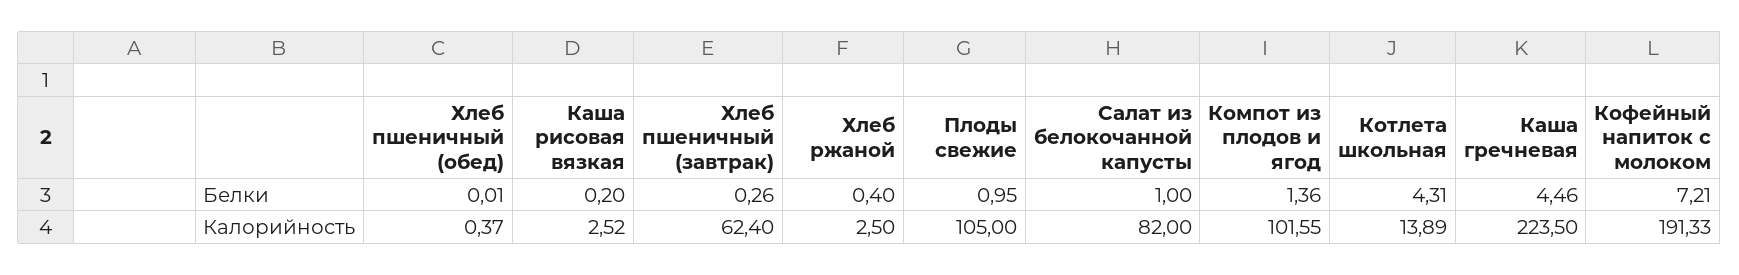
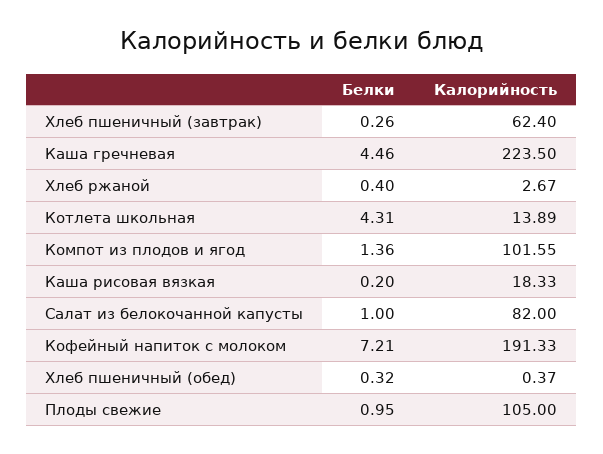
  {
    "Хлеб пшеничный (обед)": {
-     "Белки": 0.01,
+     "Белки": 0.32,
      "Калорийность": 0.37
    },
    "Каша рисовая вязкая": {
      "Белки": 0.2,
-     "Калорийность": 2.52
+     "Калорийность": 18.33
    },
    "Хлеб пшеничный (завтрак)": {
      "Белки": 0.26,
      "Калорийность": 62.4
    },
    "Хлеб ржаной": {
      "Белки": 0.4,
-     "Калорийность": 2.5
+     "Калорийность": 2.67
    },
    "Плоды свежие": {
      "Белки": 0.95,
      "Калорийность": 105
    },
    "Салат из белокочанной капусты": {
      "Белки": 1,
      "Калорийность": 82
    },
    "Компот из плодов и ягод": {
      "Белки": 1.36,
      "Калорийность": 101.55
    },
    "Котлета школьная": {
      "Белки": 4.31,
      "Калорийность": 13.89
    },
    "Каша гречневая": {
      "Белки": 4.46,
      "Калорийность": 223.5
    },
    "Кофейный напиток с молоком": {
      "Белки": 7.21,
      "Калорийность": 191.33
    }
  }

